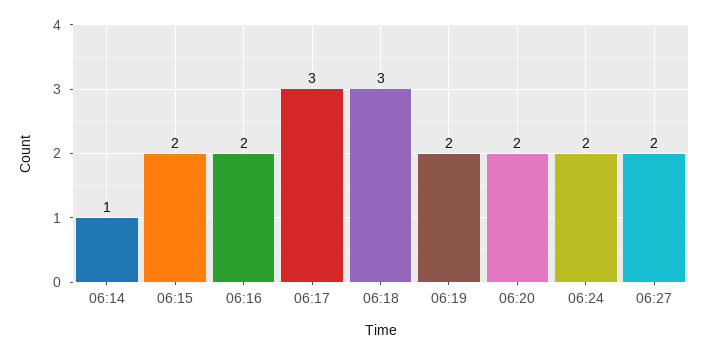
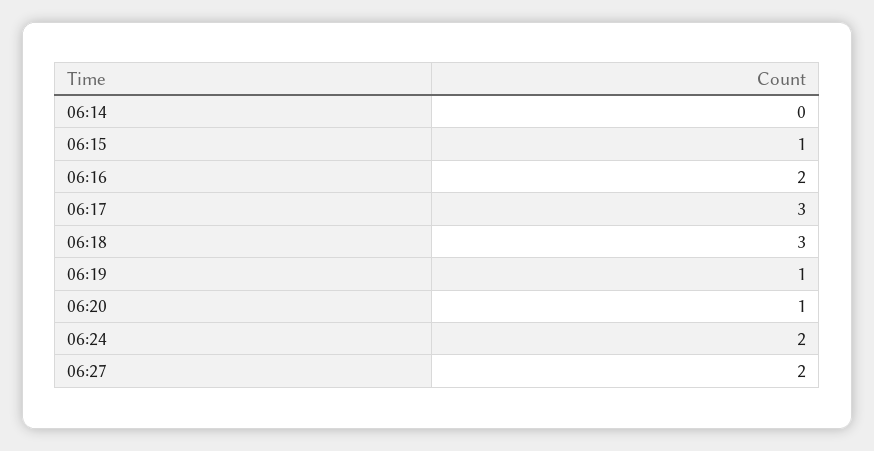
  {
-   "06:14": 1,
+   "06:14": 0,
-   "06:15": 2,
+   "06:15": 1,
    "06:16": 2,
    "06:17": 3,
    "06:18": 3,
-   "06:19": 2,
+   "06:19": 1,
-   "06:20": 2,
+   "06:20": 1,
    "06:24": 2,
    "06:27": 2
  }

